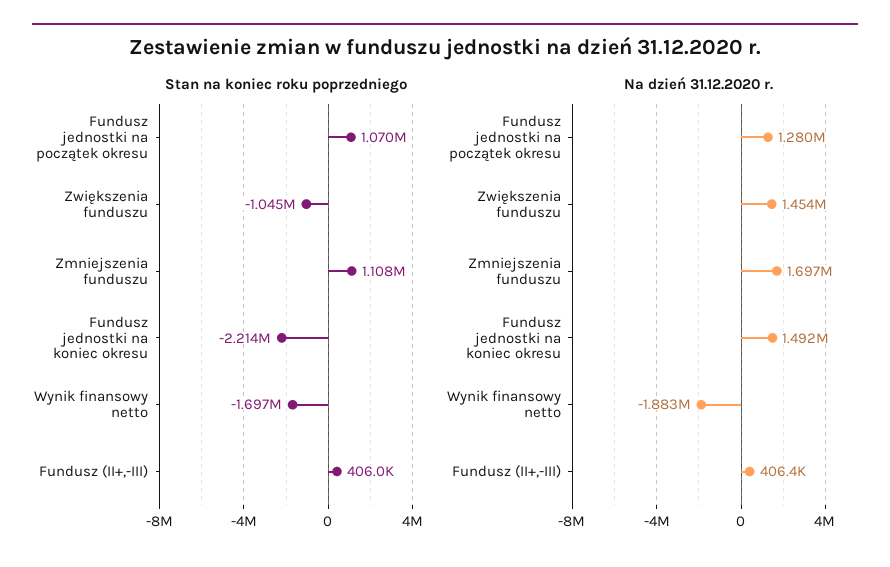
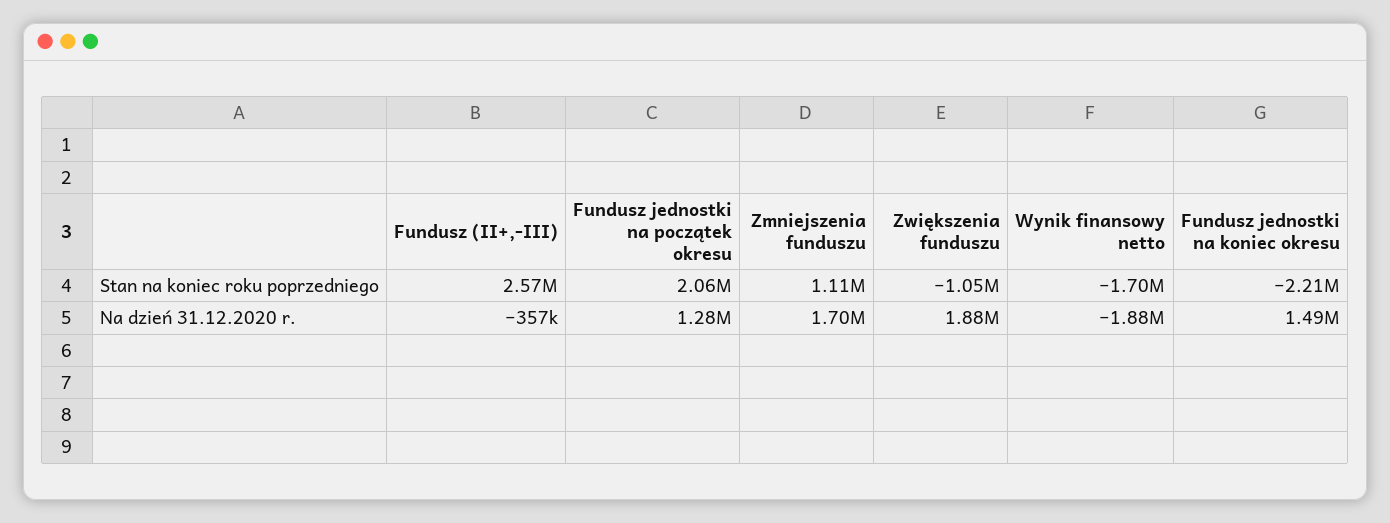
  {
    "Stan na koniec roku poprzedniego": {
-     "Fundusz jednostki na początek okresu": 1070000,
+     "Fundusz jednostki na początek okresu": 2060000,
      "Zwiększenia funduszu": -1045000,
      "Zmniejszenia funduszu": 1108000,
      "Fundusz jednostki na koniec okresu": -2214000,
      "Wynik finansowy netto": -1697000,
-     "Fundusz (II+,-III)": 406000
+     "Fundusz (II+,-III)": 2570000
    },
    "Na dzień 31.12.2020 r.": {
      "Fundusz jednostki na początek okresu": 1280000,
-     "Zwiększenia funduszu": 1454000,
+     "Zwiększenia funduszu": 1880000,
      "Zmniejszenia funduszu": 1697000,
      "Fundusz jednostki na koniec okresu": 1492000,
      "Wynik finansowy netto": -1883000,
-     "Fundusz (II+,-III)": 406400
+     "Fundusz (II+,-III)": -357000
    }
  }

